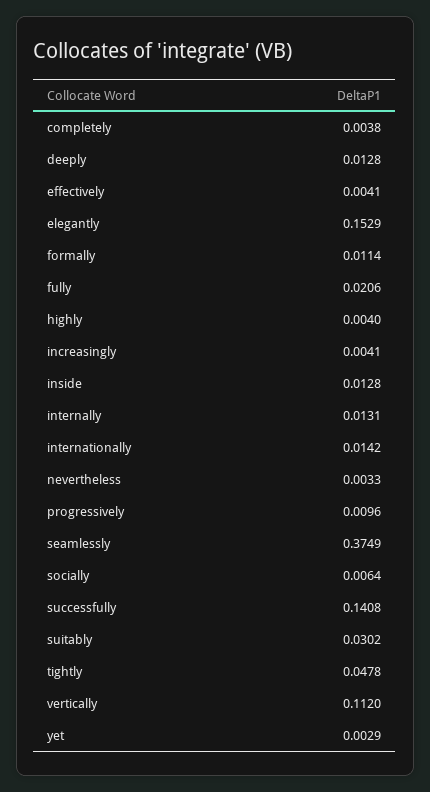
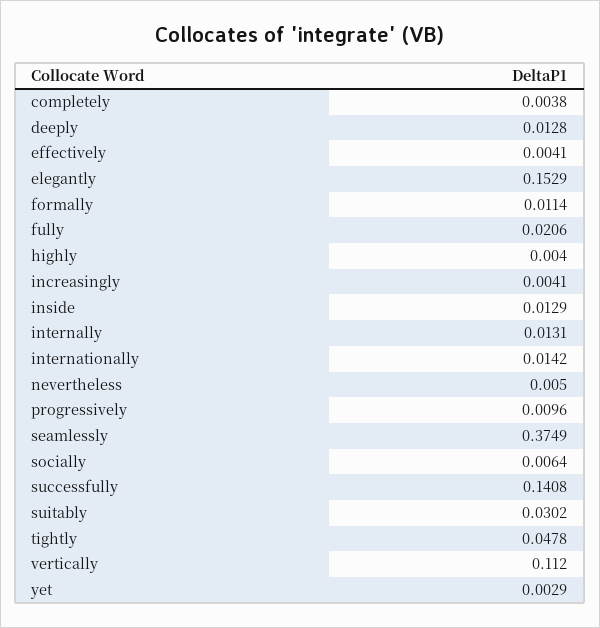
  {
    "completely": 0.0038,
    "deeply": 0.0128,
    "effectively": 0.0041,
    "elegantly": 0.1529,
    "formally": 0.0114,
    "fully": 0.0206,
    "highly": 0.004,
    "increasingly": 0.0041,
-   "inside": 0.0128,
+   "inside": 0.0129,
    "internally": 0.0131,
    "internationally": 0.0142,
-   "nevertheless": 0.0033,
+   "nevertheless": 0.005,
    "progressively": 0.0096,
    "seamlessly": 0.3749,
    "socially": 0.0064,
    "successfully": 0.1408,
    "suitably": 0.0302,
    "tightly": 0.0478,
    "vertically": 0.112,
    "yet": 0.0029
  }

